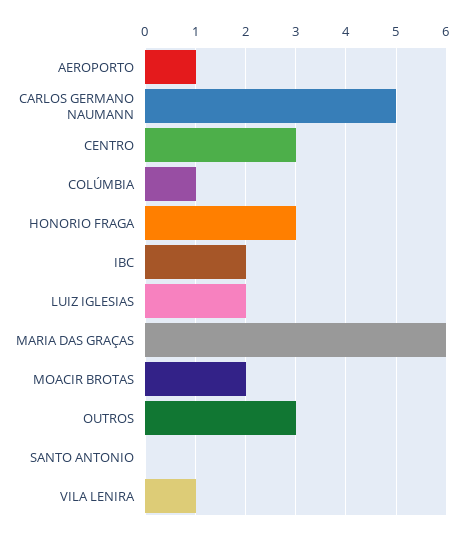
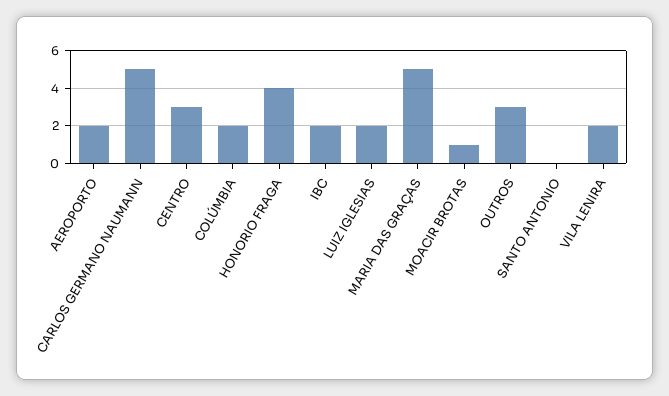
  {
-   "AEROPORTO": 1,
+   "AEROPORTO": 2,
    "CARLOS GERMANO NAUMANN": 5,
    "CENTRO": 3,
-   "COLÚMBIA": 1,
+   "COLÚMBIA": 2,
-   "HONORIO FRAGA": 3,
+   "HONORIO FRAGA": 4,
    "IBC": 2,
    "LUIZ IGLESIAS": 2,
-   "MARIA DAS GRAÇAS": 6,
+   "MARIA DAS GRAÇAS": 5,
-   "MOACIR BROTAS": 2,
+   "MOACIR BROTAS": 1,
    "OUTROS": 3,
    "SANTO ANTONIO": 0,
-   "VILA LENIRA": 1
+   "VILA LENIRA": 2
  }

